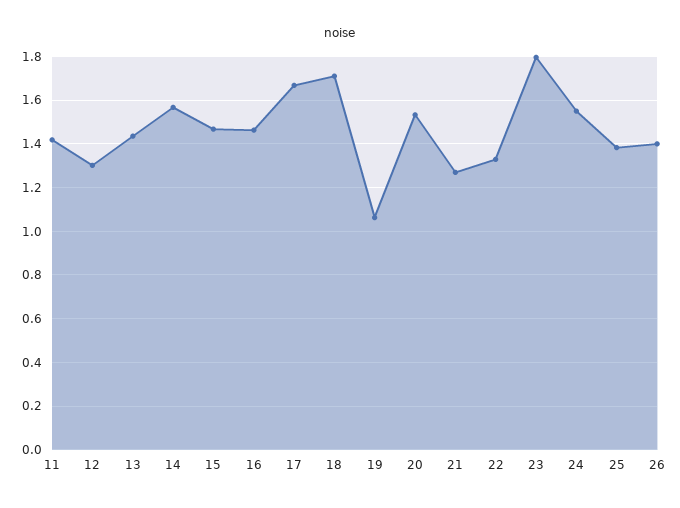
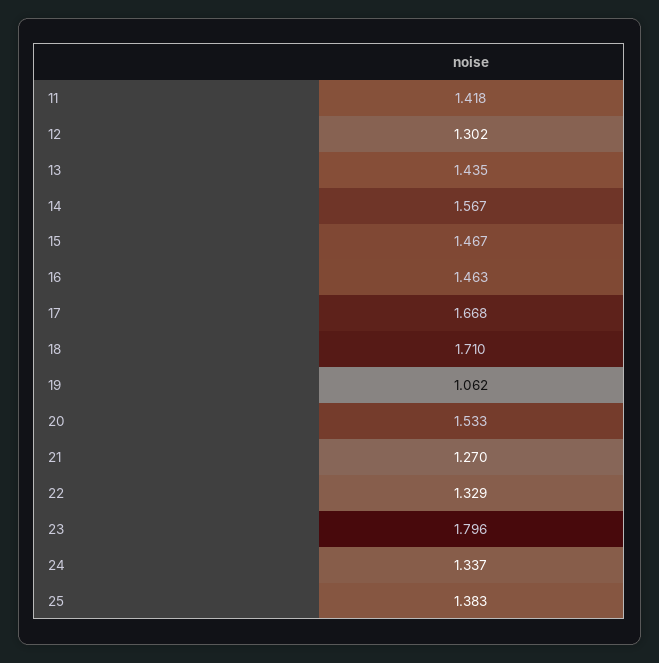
  {
    "11": 1.418,
    "12": 1.302,
    "13": 1.435,
    "14": 1.567,
    "15": 1.467,
    "16": 1.463,
    "17": 1.668,
    "18": 1.71,
    "19": 1.062,
    "20": 1.533,
    "21": 1.27,
    "22": 1.329,
    "23": 1.796,
-   "24": 1.55,
+   "24": 1.337,
-   "25": 1.383,
+   "25": 1.383
-   "26": 1.4
  }

